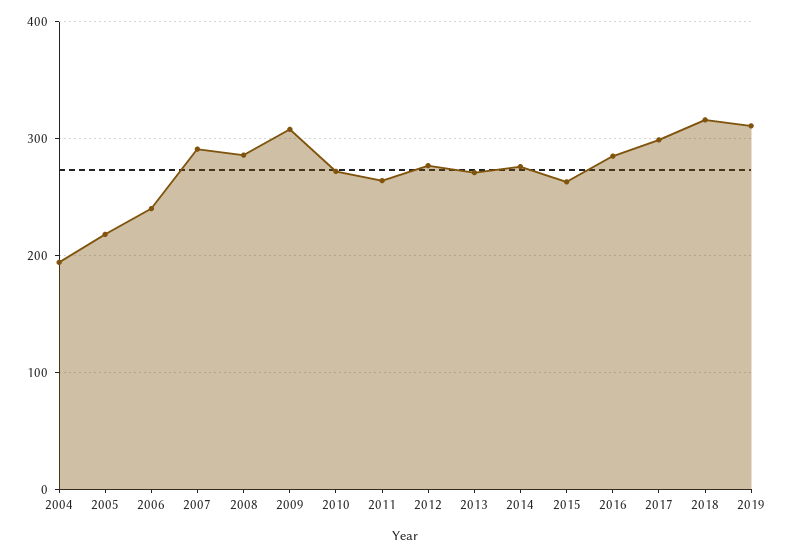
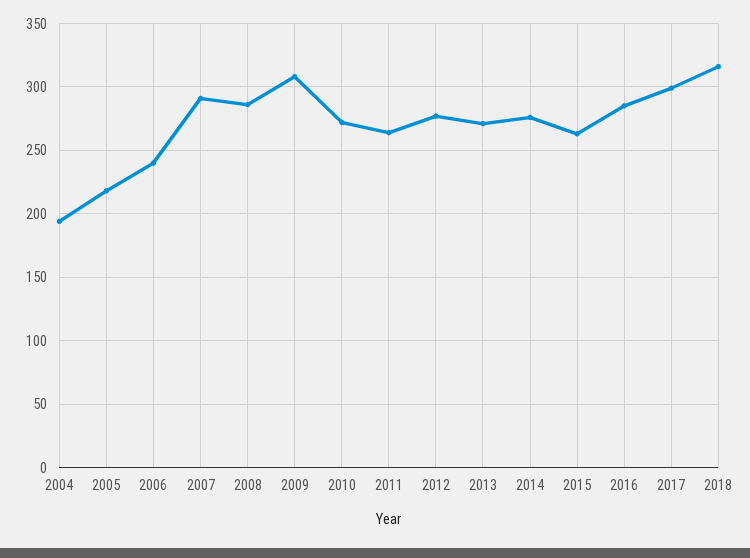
  {
    "2004": 195,
    "2005": 220,
    "2006": 240,
    "2007": 290,
    "2008": 285,
    "2009": 310,
    "2010": 270,
    "2011": 265,
    "2012": 275,
    "2013": 270,
    "2014": 275,
    "2015": 265,
    "2016": 285,
    "2017": 300,
-   "2018": 315,
+   "2018": 315
-   "2019": 310
  }

